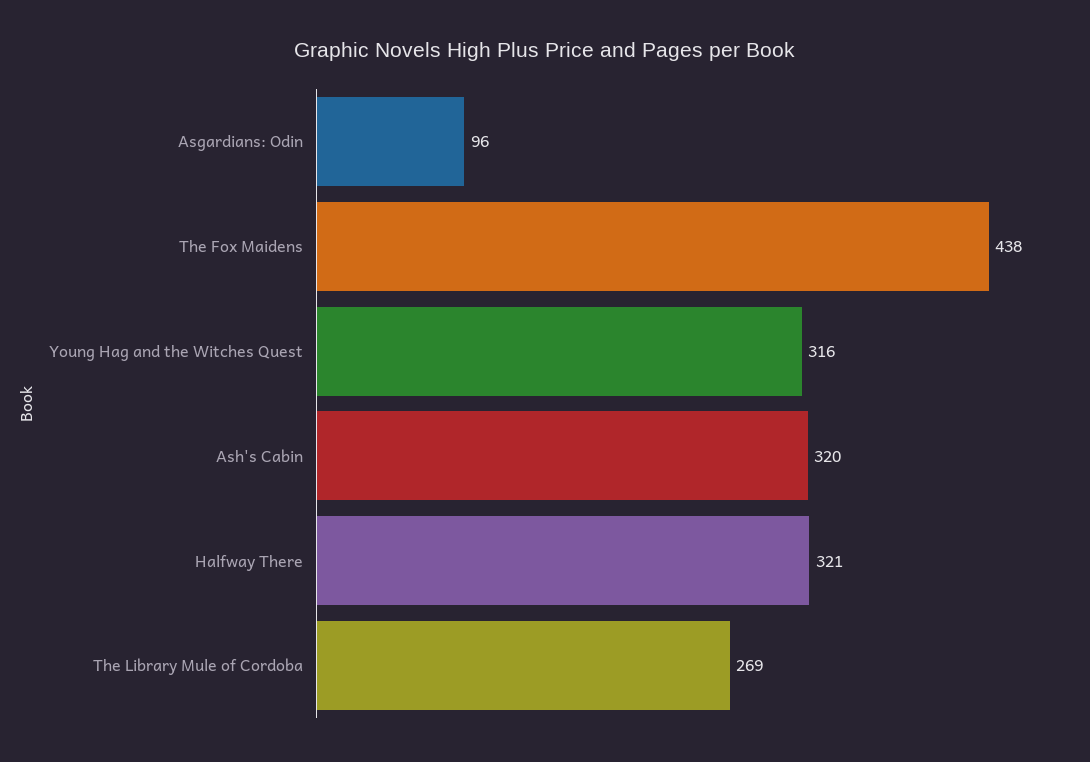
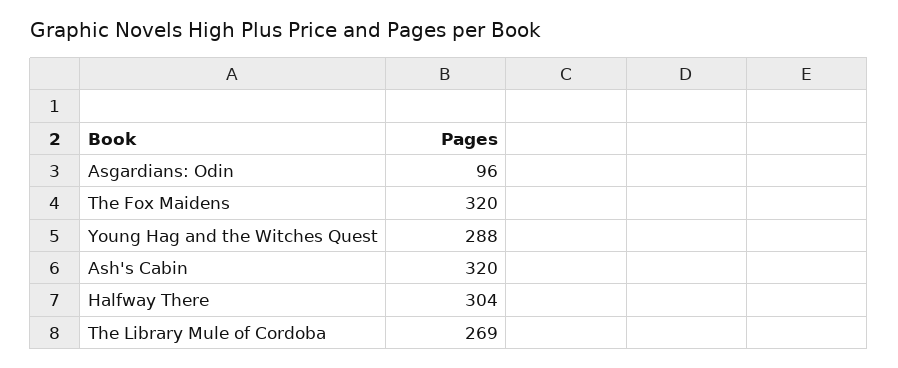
  {
    "Asgardians: Odin": 96,
-   "The Fox Maidens": 438,
+   "The Fox Maidens": 320,
-   "Young Hag and the Witches Quest": 316,
+   "Young Hag and the Witches Quest": 288,
    "Ash's Cabin": 320,
-   "Halfway There": 321,
+   "Halfway There": 304,
    "The Library Mule of Cordoba": 269
  }

